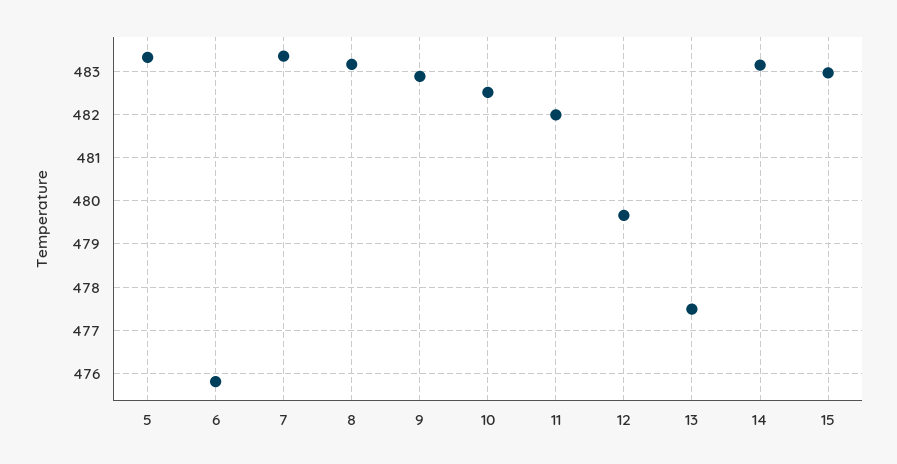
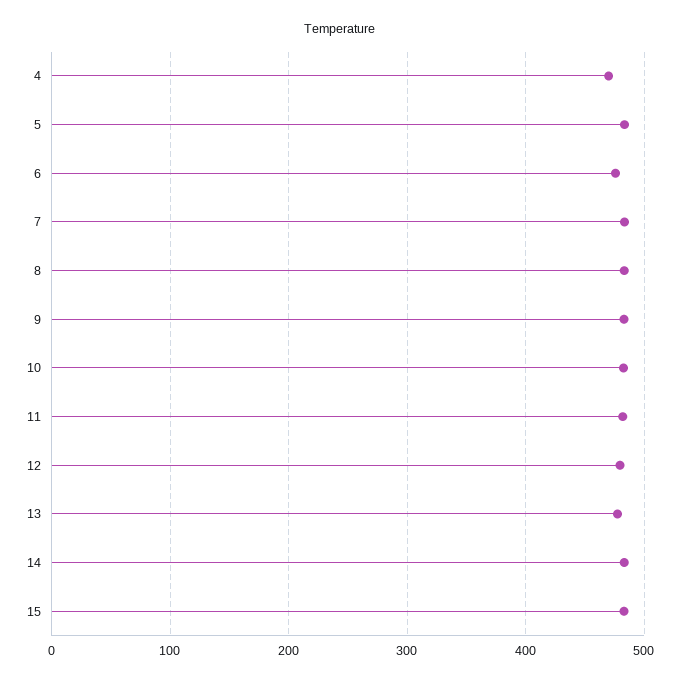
  {
    "5": 483.4,
    "6": 475.8,
    "7": 483.4,
    "8": 483.2,
    "9": 482.8,
    "10": 482.6,
    "11": 482,
    "12": 479.6,
    "13": 477.4,
    "14": 483.2,
-   "15": 483
+   "15": 483,
+   "4": 470
  }

